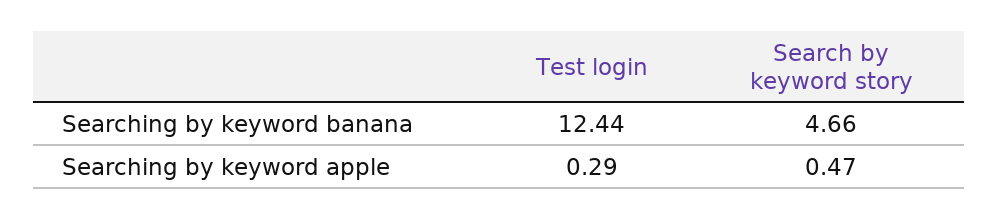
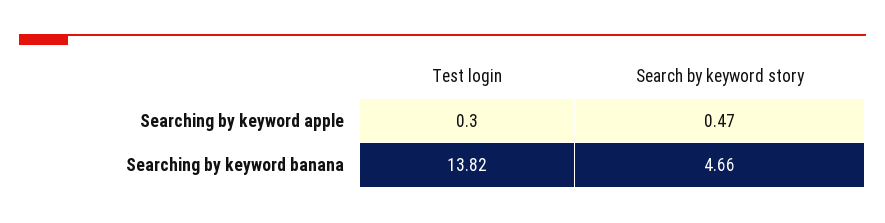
  {
    "Test login": {
-     "Searching by keyword banana": 12.44,
+     "Searching by keyword banana": 13.82,
-     "Searching by keyword apple": 0.29
+     "Searching by keyword apple": 0.3
    },
    "Search by keyword story": {
      "Searching by keyword banana": 4.66,
      "Searching by keyword apple": 0.47
    }
  }

